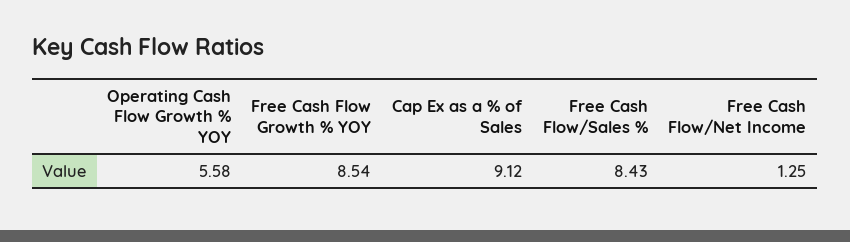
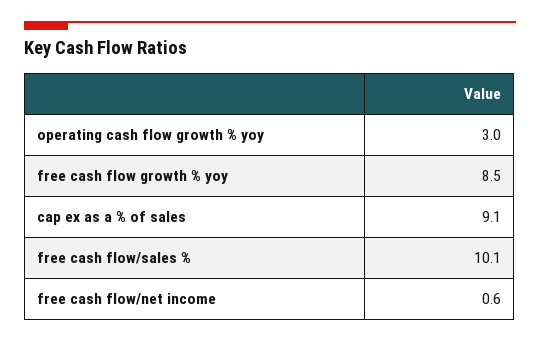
  {
-   "Operating Cash Flow Growth % YOY": 5.58,
+   "Operating Cash Flow Growth % YOY": 3,
    "Free Cash Flow Growth % YOY": 8.54,
    "Cap Ex as a % of Sales": 9.12,
-   "Free Cash Flow/Sales %": 8.43,
+   "Free Cash Flow/Sales %": 10.1,
-   "Free Cash Flow/Net Income": 1.25
+   "Free Cash Flow/Net Income": 0.6
  }

